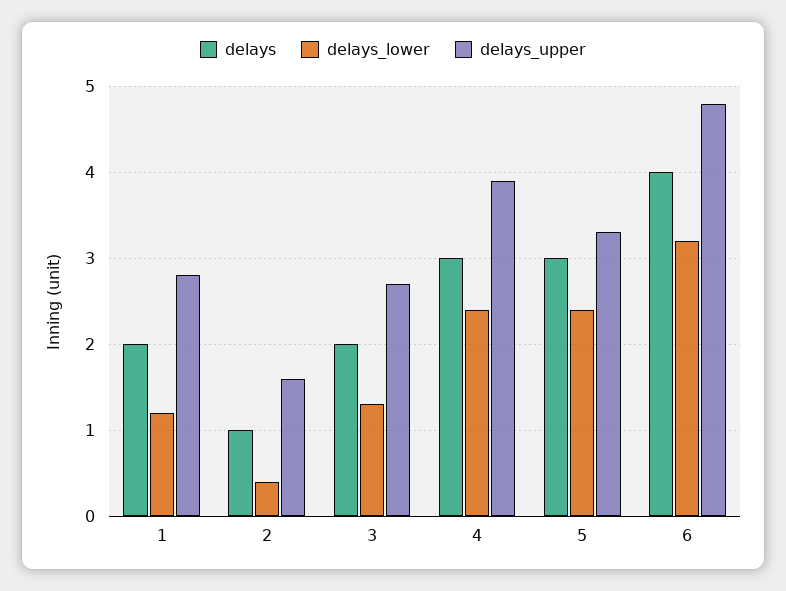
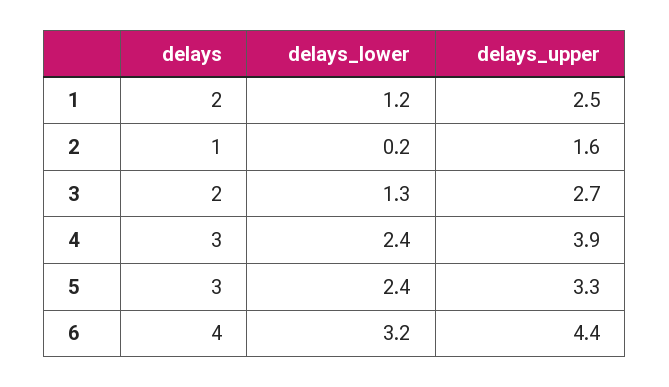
  {
    "delays": {
      "1": 2,
      "2": 1,
      "3": 2,
      "4": 3,
      "5": 3,
      "6": 4
    },
    "delays_lower": {
      "1": 1.2,
-     "2": 0.4,
+     "2": 0.2,
      "3": 1.3,
      "4": 2.4,
      "5": 2.4,
      "6": 3.2
    },
    "delays_upper": {
-     "1": 2.8,
+     "1": 2.5,
      "2": 1.6,
      "3": 2.7,
      "4": 3.9,
      "5": 3.3,
-     "6": 4.8
+     "6": 4.4
    }
  }

